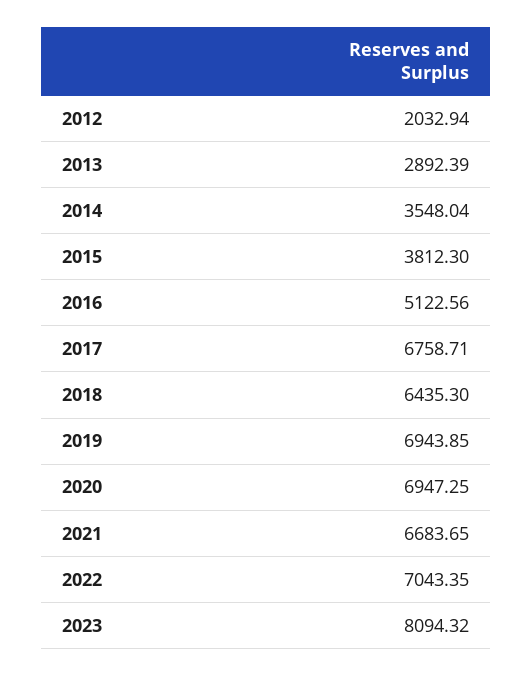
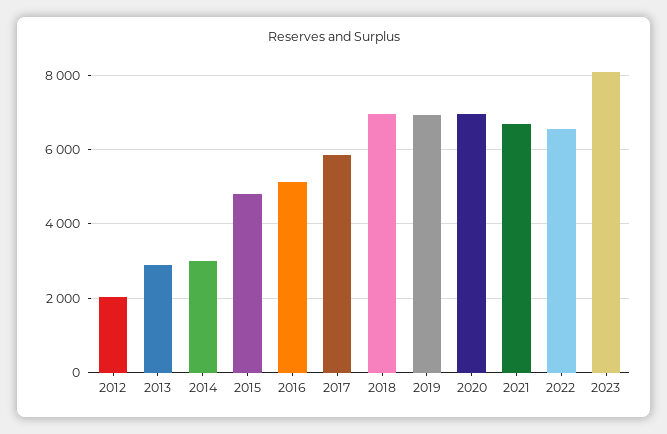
  {
    "2012": 2032.94,
    "2013": 2892.39,
-   "2014": 3548.04,
+   "2014": 3000,
-   "2015": 3812.3,
+   "2015": 4800,
    "2016": 5122.56,
-   "2017": 6758.71,
+   "2017": 5800,
-   "2018": 6435.3,
+   "2018": 7000,
    "2019": 6943.85,
    "2020": 6947.25,
    "2021": 6683.65,
-   "2022": 7043.35,
+   "2022": 6600,
    "2023": 8094.32
  }

